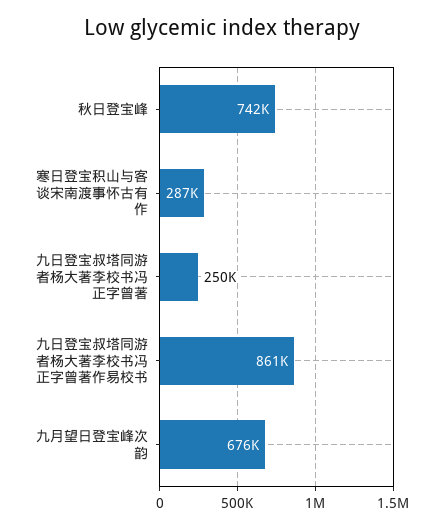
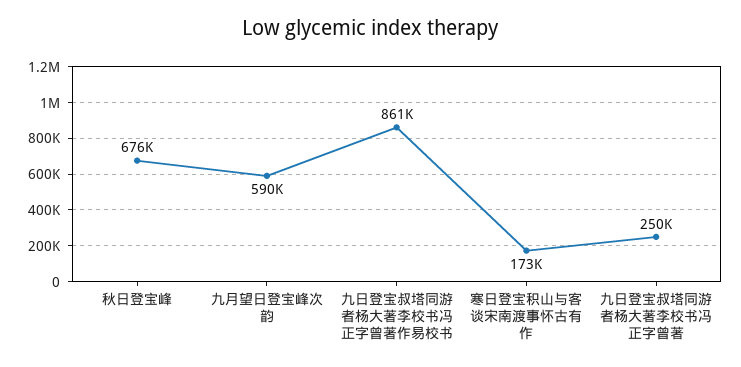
  {
-   "秋日登宝峰": 742000,
+   "秋日登宝峰": 676000,
-   "寒日登宝积山与客谈宋南渡事怀古有作": 287000,
+   "寒日登宝积山与客谈宋南渡事怀古有作": 173000,
    "九日登宝叔塔同游者杨大著李校书冯正字曾著": 250000,
    "九日登宝叔塔同游者杨大著李校书冯正字曾著作易校书": 861000,
-   "九月望日登宝峰次韵": 676000
+   "九月望日登宝峰次韵": 590000
  }

